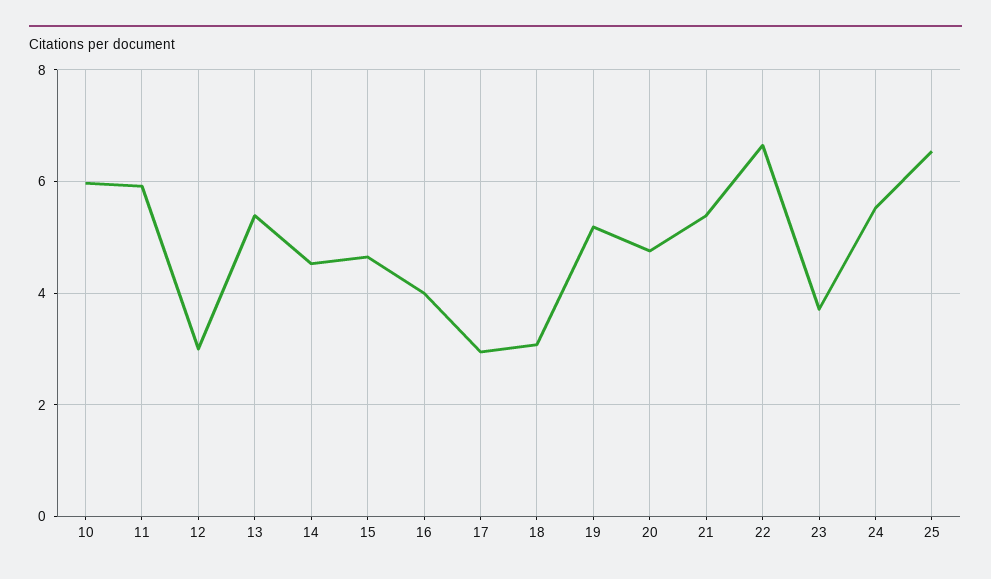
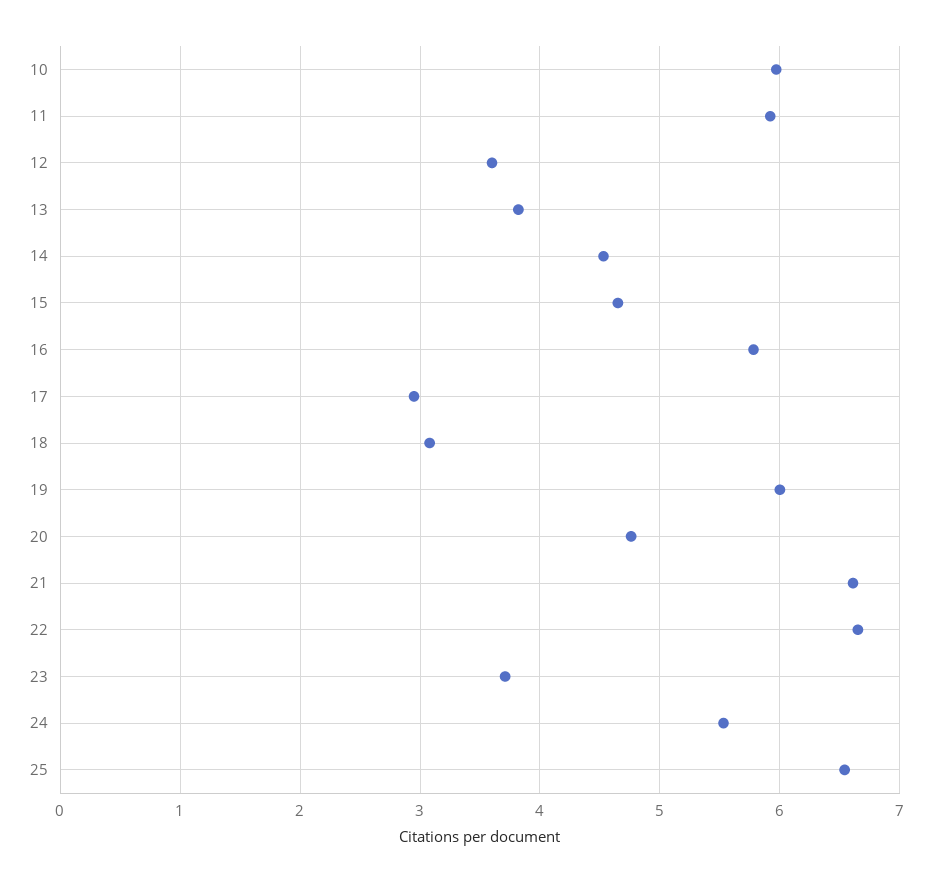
  {
    "10": 6,
    "11": 5.9,
-   "12": 3,
+   "12": 3.6,
-   "13": 5.4,
+   "13": 3.8,
    "14": 4.5,
    "15": 4.7,
-   "16": 4,
+   "16": 5.8,
    "17": 3,
    "18": 3.1,
-   "19": 5.2,
+   "19": 6,
    "20": 4.8,
-   "21": 5.4,
+   "21": 6.6,
    "22": 6.7,
    "23": 3.7,
    "24": 5.5,
    "25": 6.5
  }

